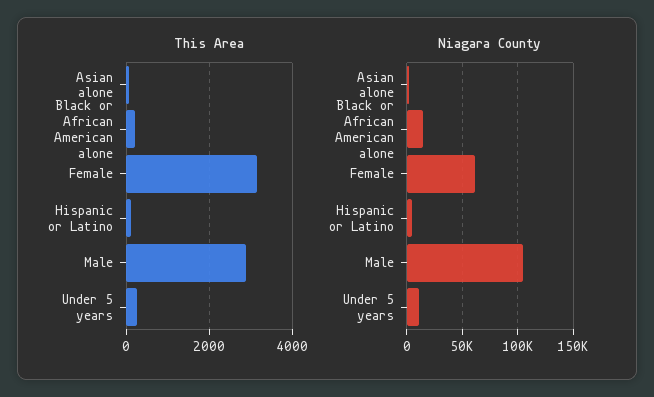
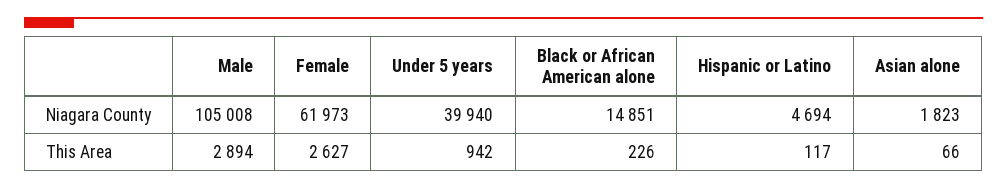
  {
    "This Area": {
      "Asian alone": 66,
      "Black or African American alone": 226,
-     "Female": 3200,
+     "Female": 2627,
      "Hispanic or Latino": 117,
      "Male": 2894,
-     "Under 5 years": 200
+     "Under 5 years": 942
    },
    "Niagara County": {
      "Asian alone": 1823,
      "Black or African American alone": 14851,
      "Female": 61973,
      "Hispanic or Latino": 4694,
      "Male": 105008,
-     "Under 5 years": 10000
+     "Under 5 years": 39940
    }
  }

